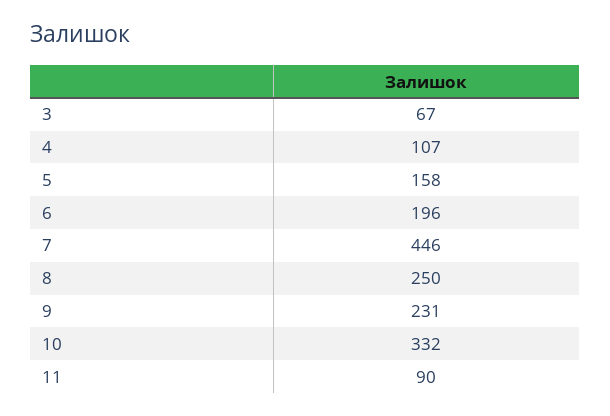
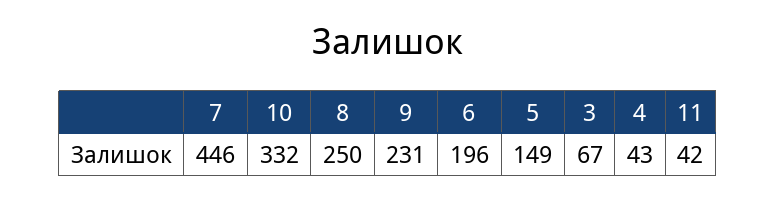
  {
    "3": 67,
-   "4": 107,
+   "4": 43,
-   "5": 158,
+   "5": 149,
    "6": 196,
    "7": 446,
    "8": 250,
    "9": 231,
    "10": 332,
-   "11": 90
+   "11": 42
  }

